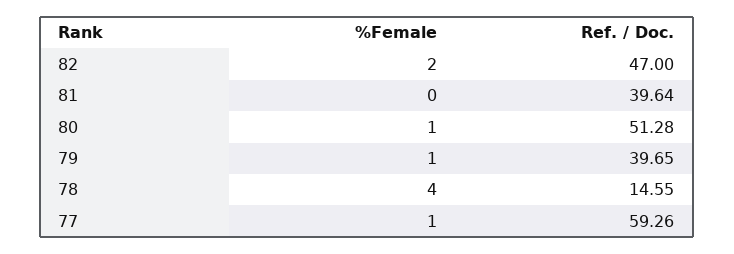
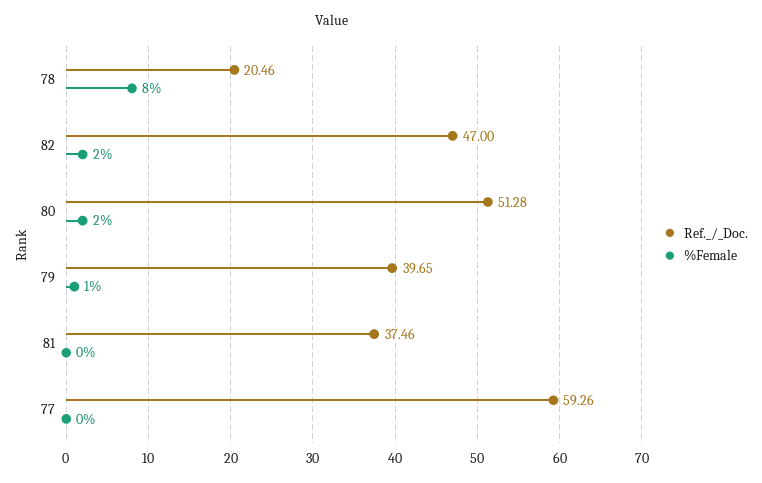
  {
    "%Female": {
      "82": 2,
      "81": 0,
-     "80": 1,
+     "80": 2,
      "79": 1,
-     "78": 4,
+     "78": 8,
-     "77": 1
+     "77": 0
    },
    "Ref. / Doc.": {
      "82": 47,
-     "81": 39.64,
+     "81": 37.46,
      "80": 51.28,
      "79": 39.65,
-     "78": 14.55,
+     "78": 20.46,
      "77": 59.26
    }
  }

